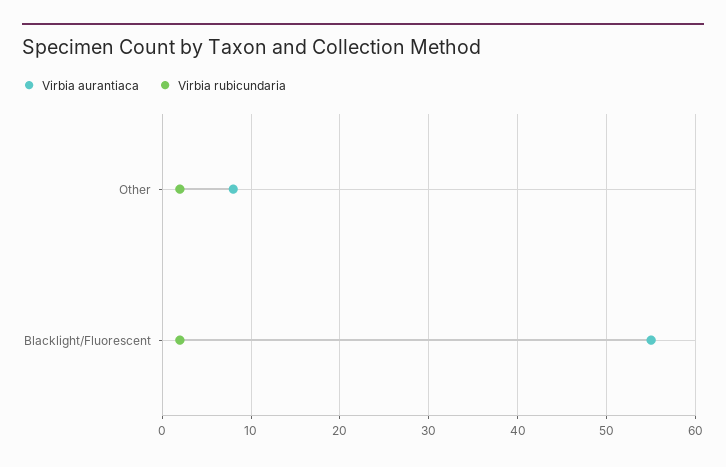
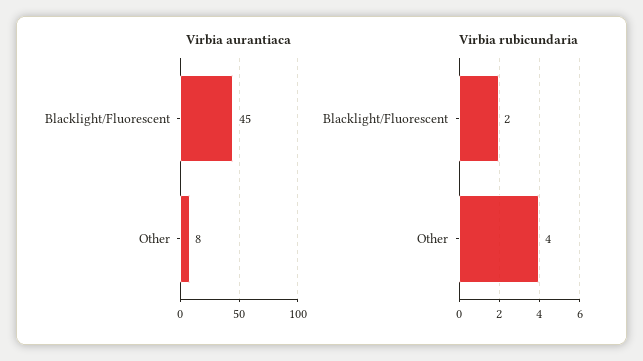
  {
    "Virbia aurantiaca": {
      "Other": 8,
-     "Blacklight/Fluorescent": 55
+     "Blacklight/Fluorescent": 45
    },
    "Virbia rubicundaria": {
-     "Other": 2,
+     "Other": 4,
      "Blacklight/Fluorescent": 2
    }
  }

